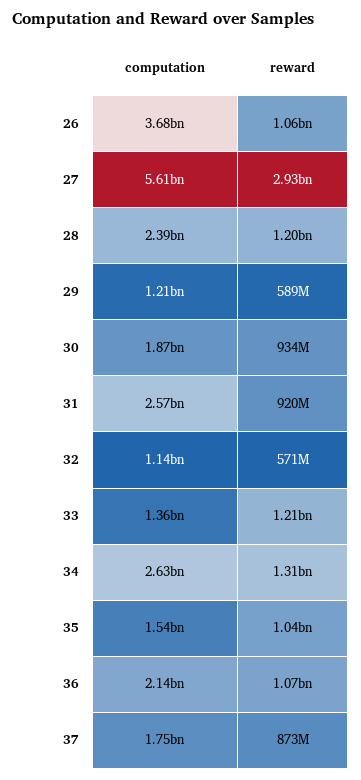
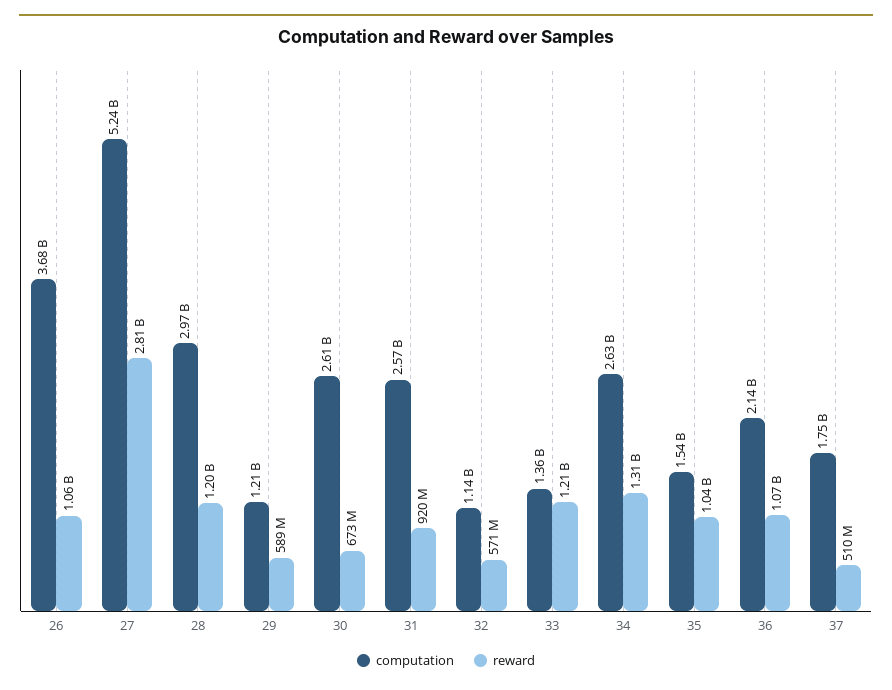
  {
    "computation": {
      "26": 3680000000,
-     "27": 5610000000,
+     "27": 5240000000,
-     "28": 2390000000,
+     "28": 2970000000,
      "29": 1210000000,
-     "30": 1870000000,
+     "30": 2610000000,
      "31": 2570000000,
      "32": 1140000000,
      "33": 1360000000,
      "34": 2630000000,
      "35": 1540000000,
      "36": 2140000000,
      "37": 1750000000
    },
    "reward": {
      "26": 1060000000,
-     "27": 2930000000,
+     "27": 2810000000,
      "28": 1200000000,
      "29": 589000000,
-     "30": 934000000,
+     "30": 673000000,
      "31": 920000000,
      "32": 571000000,
      "33": 1210000000,
      "34": 1310000000,
      "35": 1040000000,
      "36": 1070000000,
-     "37": 873000000
+     "37": 510000000
    }
  }

